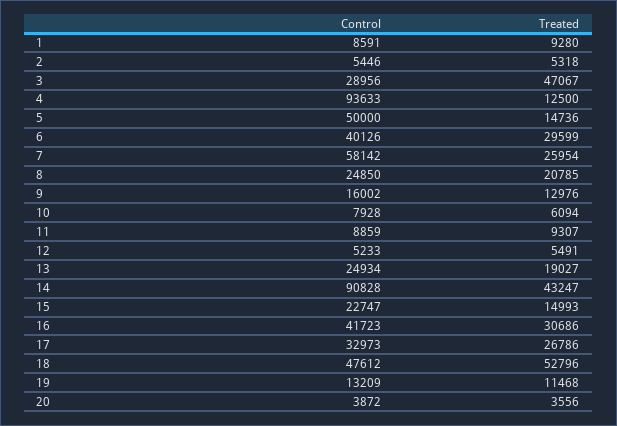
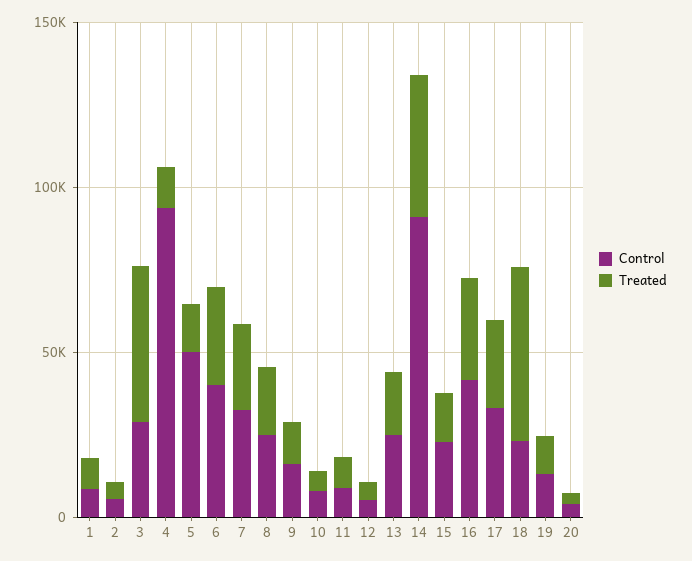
  {
    "Control": {
      "1": 8591,
      "2": 5446,
      "3": 28956,
      "4": 93633,
      "5": 50000,
      "6": 40126,
-     "7": 58142,
+     "7": 30000,
      "8": 24850,
      "9": 16002,
      "10": 7928,
      "11": 8859,
      "12": 5233,
      "13": 24934,
      "14": 90828,
      "15": 22747,
      "16": 41723,
      "17": 32973,
-     "18": 47612,
+     "18": 20000,
      "19": 13209,
      "20": 3872
    },
    "Treated": {
      "1": 9280,
      "2": 5318,
      "3": 47067,
      "4": 12500,
      "5": 14736,
      "6": 29599,
      "7": 25954,
      "8": 20785,
      "9": 12976,
      "10": 6094,
      "11": 9307,
      "12": 5491,
      "13": 19027,
      "14": 43247,
      "15": 14993,
      "16": 30686,
      "17": 26786,
      "18": 52796,
      "19": 11468,
      "20": 3556
    }
  }

